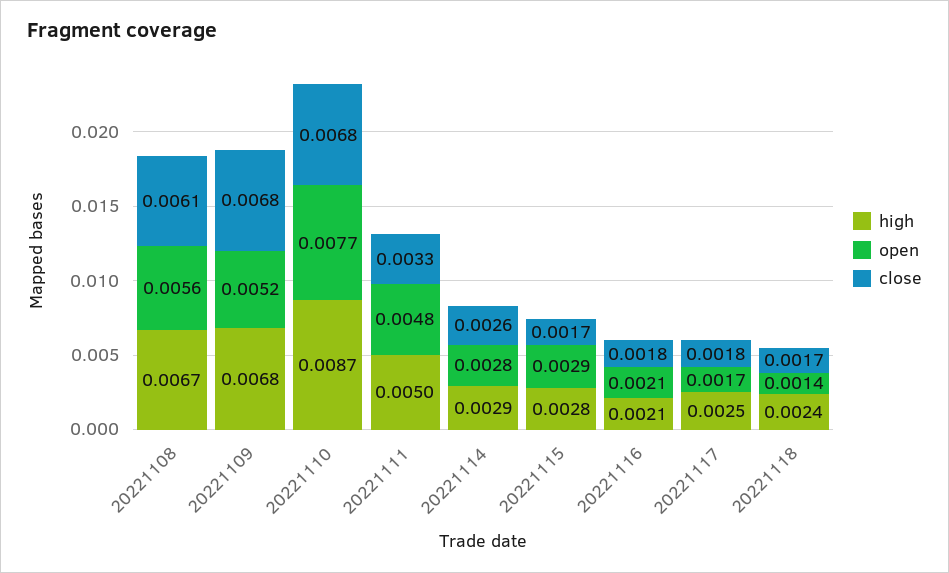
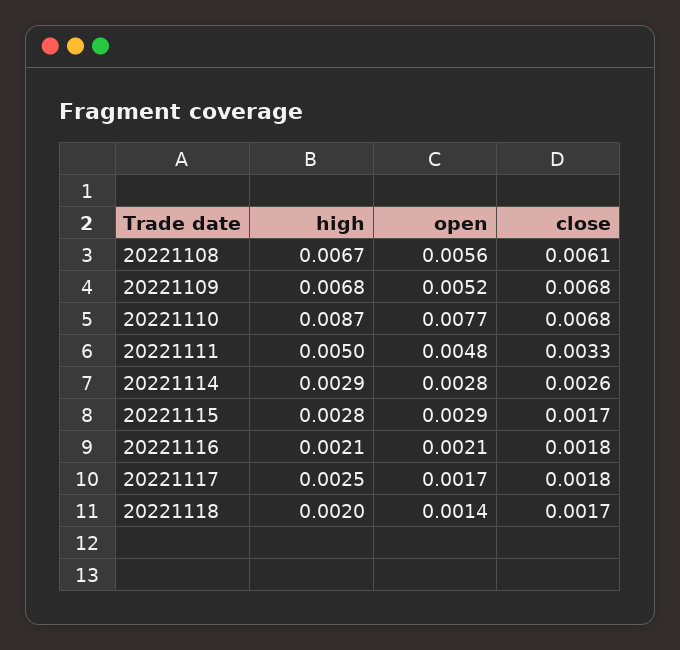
  {
    "high": {
      "20221108": 0.0067,
      "20221109": 0.0068,
      "20221110": 0.0087,
      "20221111": 0.005,
      "20221114": 0.0029,
      "20221115": 0.0028,
      "20221116": 0.0021,
      "20221117": 0.0025,
-     "20221118": 0.0024
+     "20221118": 0.002
    },
    "open": {
      "20221108": 0.0056,
      "20221109": 0.0052,
      "20221110": 0.0077,
      "20221111": 0.0048,
      "20221114": 0.0028,
      "20221115": 0.0029,
      "20221116": 0.0021,
      "20221117": 0.0017,
      "20221118": 0.0014
    },
    "close": {
      "20221108": 0.0061,
      "20221109": 0.0068,
      "20221110": 0.0068,
      "20221111": 0.0033,
      "20221114": 0.0026,
      "20221115": 0.0017,
      "20221116": 0.0018,
      "20221117": 0.0018,
      "20221118": 0.0017
    }
  }

